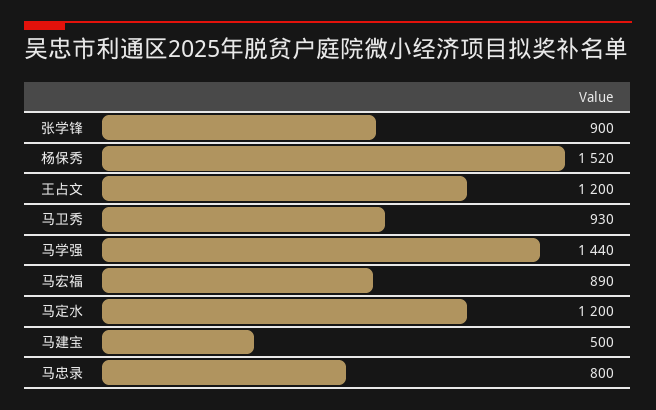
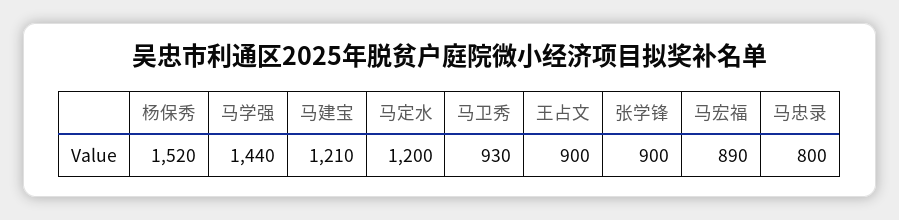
  {
    "张学锋": 900,
    "杨保秀": 1520,
-   "王占文": 1200,
+   "王占文": 900,
    "马卫秀": 930,
    "马学强": 1440,
    "马宏福": 890,
    "马定水": 1200,
-   "马建宝": 500,
+   "马建宝": 1210,
    "马忠录": 800
  }

